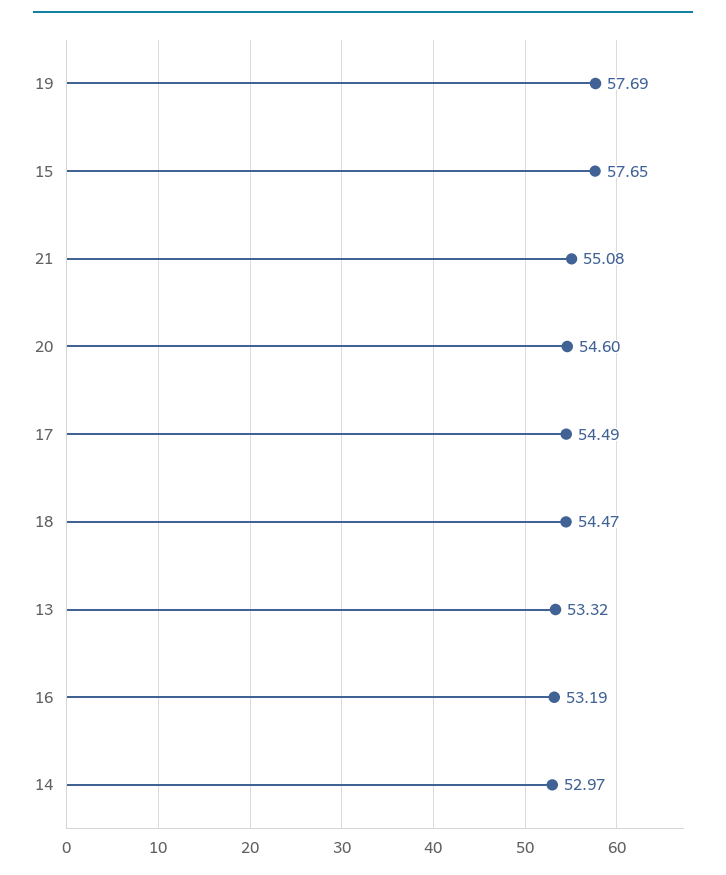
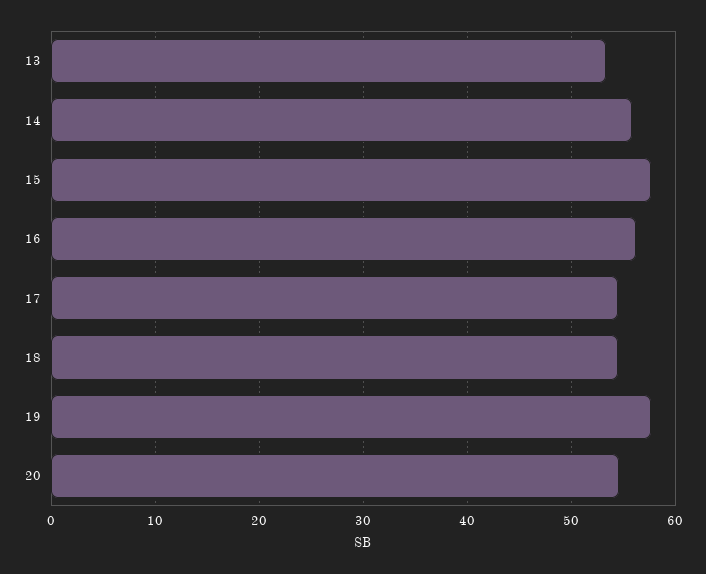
  {
    "19": 57.69,
    "15": 57.65,
-   "21": 55.08,
    "20": 54.6,
    "17": 54.49,
    "18": 54.47,
    "13": 53.32,
-   "16": 53.19,
+   "16": 56,
-   "14": 52.97
+   "14": 56
  }

